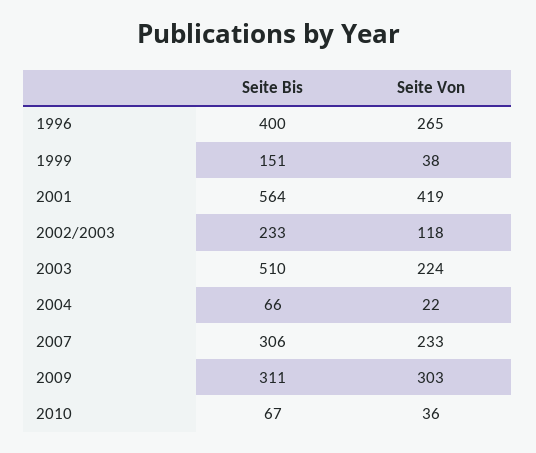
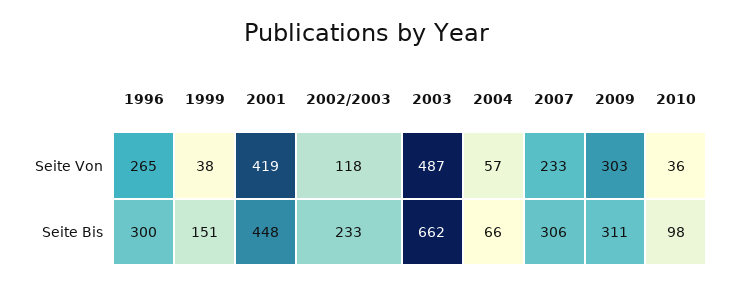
  {
    "Seite Bis": {
-     "1996": 400,
+     "1996": 300,
      "1999": 151,
-     "2001": 564,
+     "2001": 448,
      "2002/2003": 233,
-     "2003": 510,
+     "2003": 662,
      "2004": 66,
      "2007": 306,
      "2009": 311,
-     "2010": 67
+     "2010": 98
    },
    "Seite Von": {
      "1996": 265,
      "1999": 38,
      "2001": 419,
      "2002/2003": 118,
-     "2003": 224,
+     "2003": 487,
-     "2004": 22,
+     "2004": 57,
      "2007": 233,
      "2009": 303,
      "2010": 36
    }
  }

